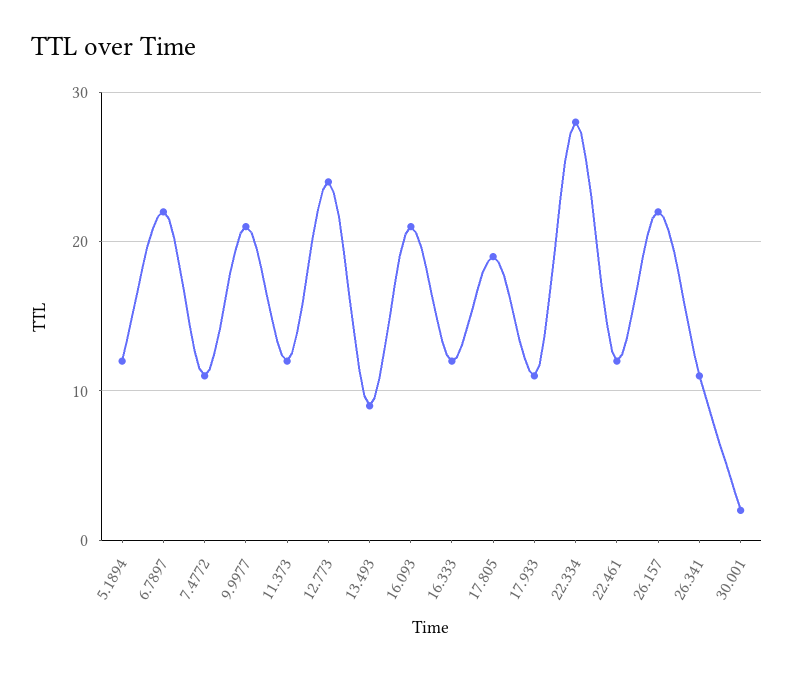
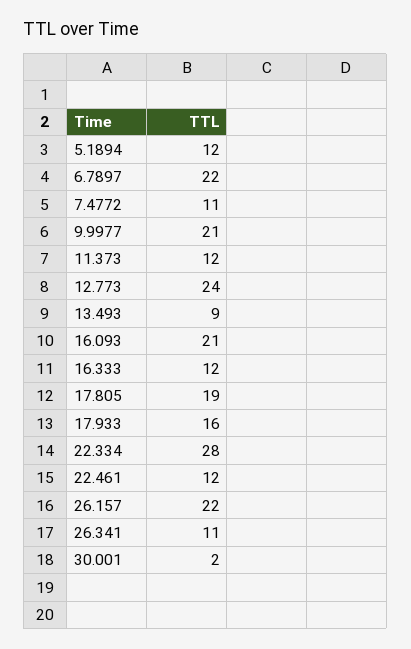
  {
    "5.1894": 12,
    "6.7897": 22,
    "7.4772": 11,
    "9.9977": 21,
    "11.373": 12,
    "12.773": 24,
    "13.493": 9,
    "16.093": 21,
    "16.333": 12,
    "17.805": 19,
-   "17.933": 11,
+   "17.933": 16,
    "22.334": 28,
    "22.461": 12,
    "26.157": 22,
    "26.341": 11,
    "30.001": 2
  }

